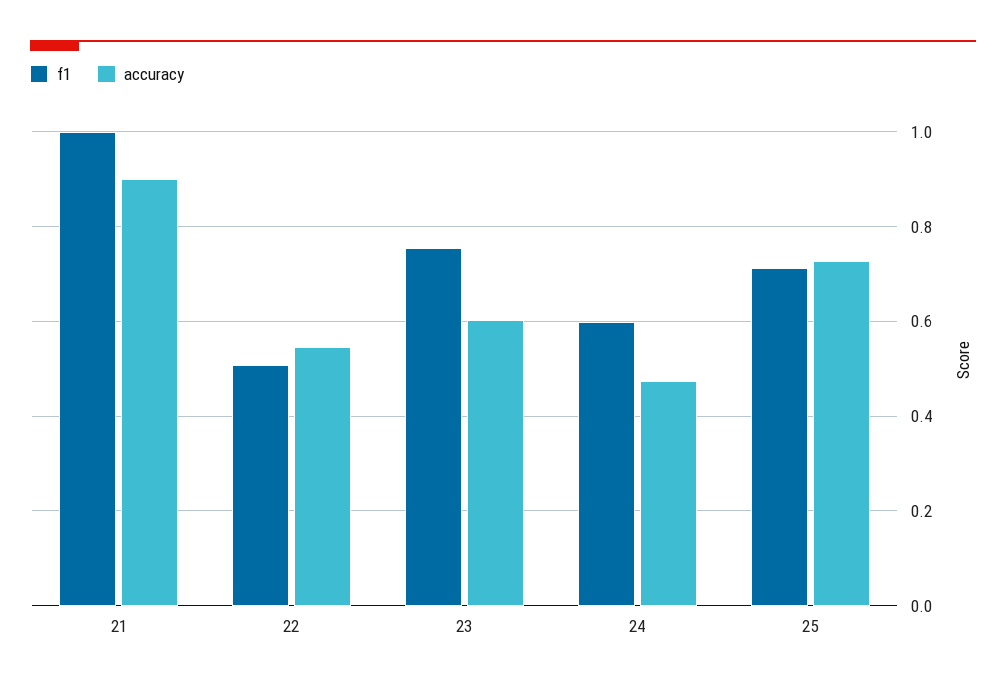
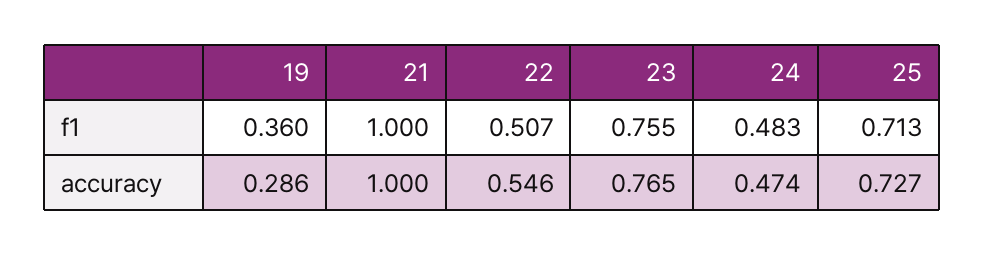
  {
    "f1": {
      "21": 1,
      "22": 0.507,
      "23": 0.755,
-     "24": 0.6,
+     "24": 0.483,
-     "25": 0.713
+     "25": 0.713,
+     "19": 0.36
    },
    "accuracy": {
-     "21": 0.9,
+     "21": 1,
      "22": 0.546,
-     "23": 0.6,
+     "23": 0.765,
      "24": 0.474,
-     "25": 0.727
+     "25": 0.727,
+     "19": 0.286
    }
  }

